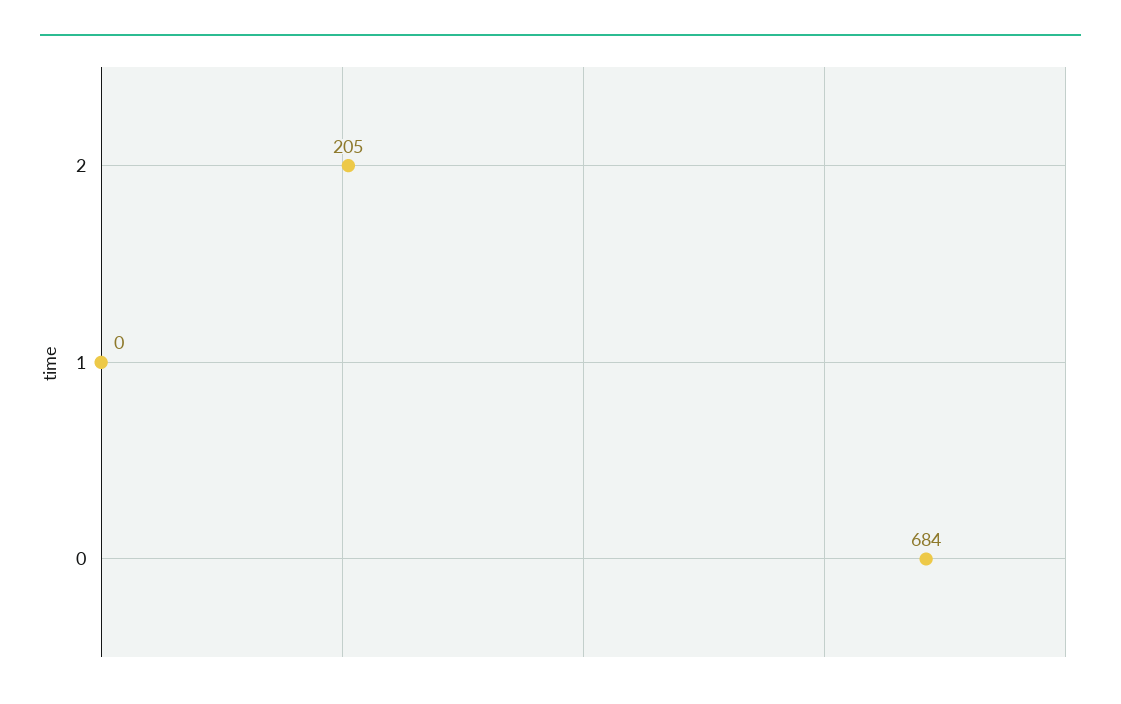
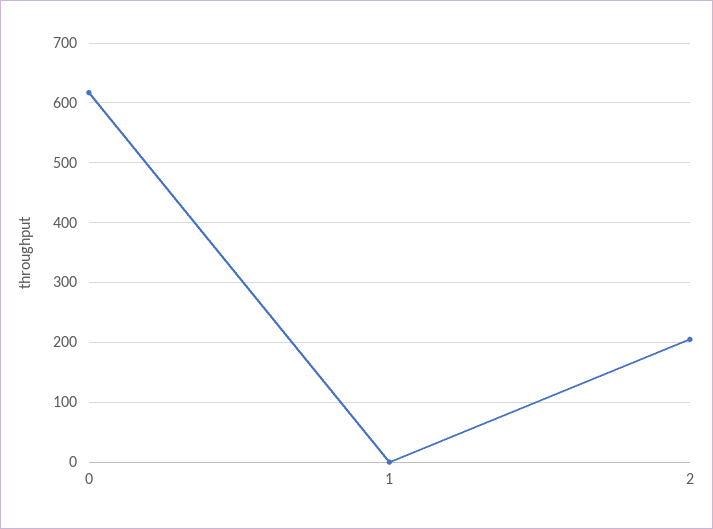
  {
    "2": 205,
    "1": 0,
-   "0": 684
+   "0": 620
  }

